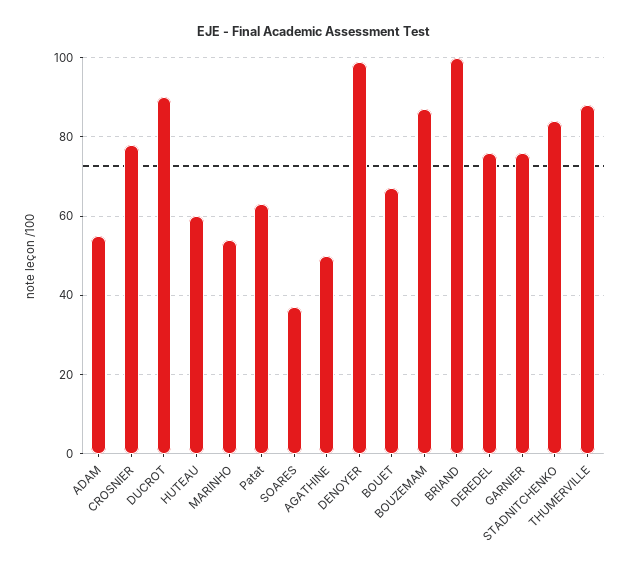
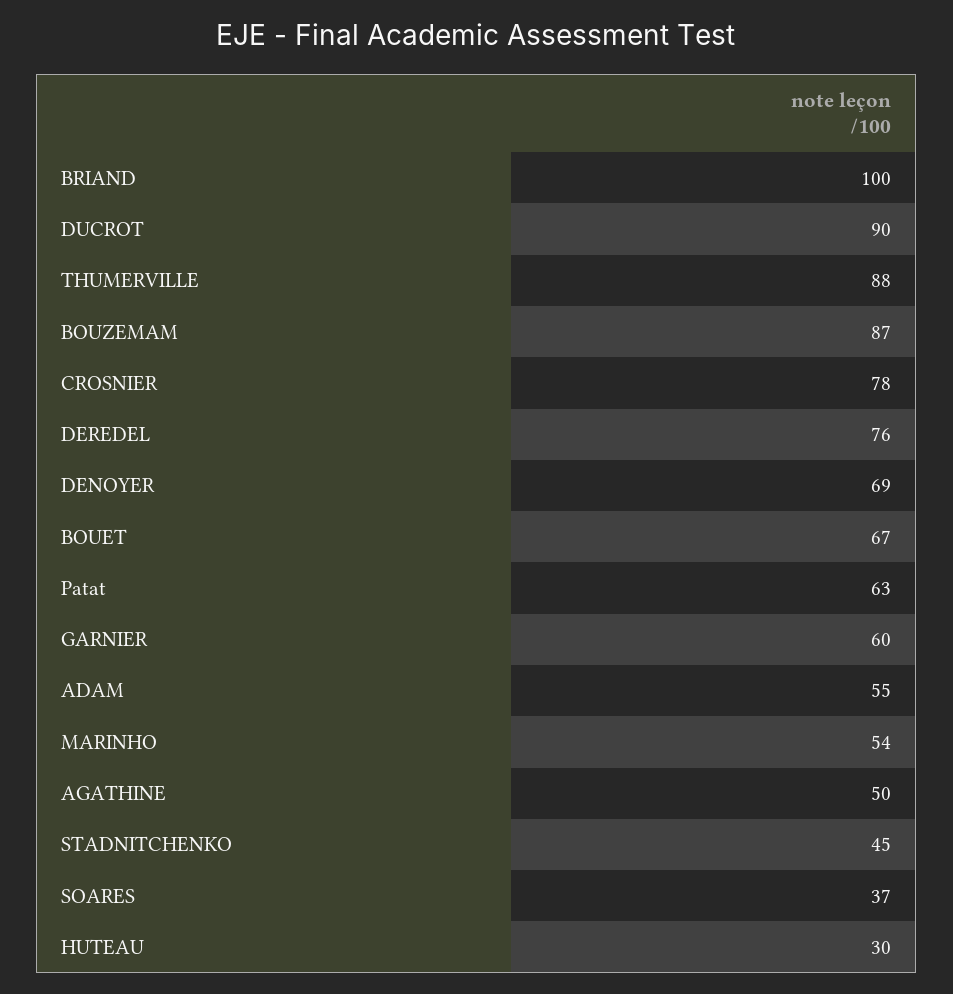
  {
    "ADAM": 55,
    "CROSNIER": 78,
    "DUCROT": 90,
-   "HUTEAU": 60,
+   "HUTEAU": 30,
    "MARINHO": 54,
    "Patat": 63,
    "SOARES": 37,
    "AGATHINE": 50,
-   "DENOYER": 100,
+   "DENOYER": 69,
    "BOUET": 67,
    "BOUZEMAM": 87,
    "BRIAND": 100,
    "DEREDEL": 76,
-   "GARNIER": 75,
+   "GARNIER": 60,
-   "STADNITCHENKO": 85,
+   "STADNITCHENKO": 45,
    "THUMERVILLE": 88
  }

